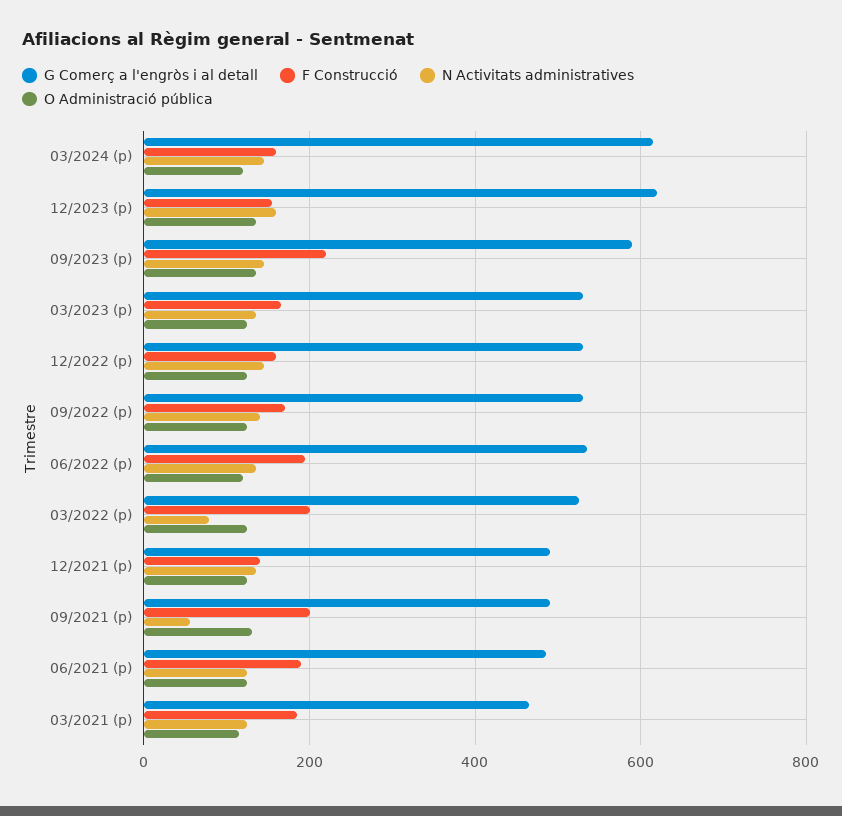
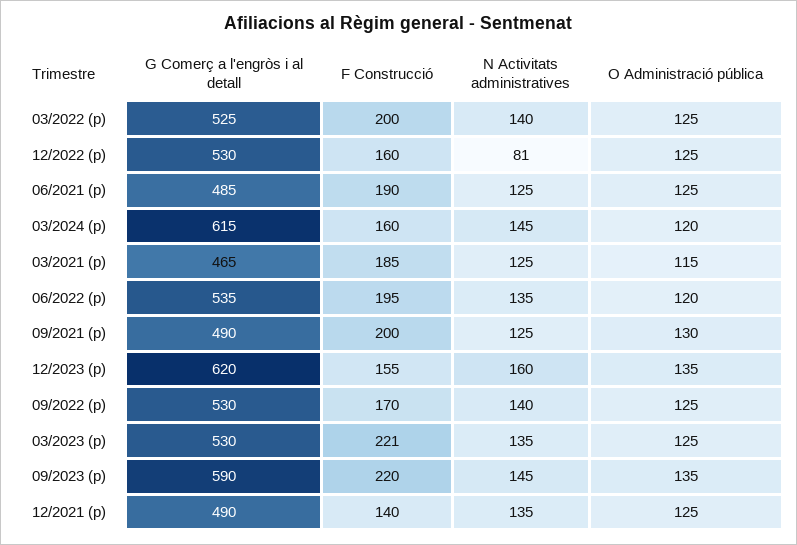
  {
    "G Comerç a l'engròs i al detall": {
      "03/2024 (p)": 615,
      "12/2023 (p)": 620,
      "09/2023 (p)": 590,
      "03/2023 (p)": 530,
      "12/2022 (p)": 530,
      "09/2022 (p)": 530,
      "06/2022 (p)": 535,
      "03/2022 (p)": 525,
      "12/2021 (p)": 490,
      "09/2021 (p)": 490,
      "06/2021 (p)": 485,
      "03/2021 (p)": 465
    },
    "F Construcció": {
      "03/2024 (p)": 160,
      "12/2023 (p)": 155,
      "09/2023 (p)": 220,
-     "03/2023 (p)": 160,
+     "03/2023 (p)": 221,
      "12/2022 (p)": 160,
      "09/2022 (p)": 170,
      "06/2022 (p)": 195,
      "03/2022 (p)": 200,
      "12/2021 (p)": 140,
      "09/2021 (p)": 200,
      "06/2021 (p)": 190,
      "03/2021 (p)": 185
    },
    "N Activitats administratives": {
      "03/2024 (p)": 145,
      "12/2023 (p)": 160,
      "09/2023 (p)": 145,
      "03/2023 (p)": 135,
-     "12/2022 (p)": 140,
+     "12/2022 (p)": 81,
      "09/2022 (p)": 140,
      "06/2022 (p)": 135,
-     "03/2022 (p)": 80,
+     "03/2022 (p)": 140,
      "12/2021 (p)": 135,
-     "09/2021 (p)": 60,
+     "09/2021 (p)": 125,
      "06/2021 (p)": 125,
      "03/2021 (p)": 125
    },
    "O Administració pública": {
      "03/2024 (p)": 120,
      "12/2023 (p)": 135,
      "09/2023 (p)": 135,
      "03/2023 (p)": 125,
      "12/2022 (p)": 125,
      "09/2022 (p)": 125,
      "06/2022 (p)": 120,
      "03/2022 (p)": 125,
      "12/2021 (p)": 125,
      "09/2021 (p)": 130,
      "06/2021 (p)": 125,
      "03/2021 (p)": 115
    }
  }

